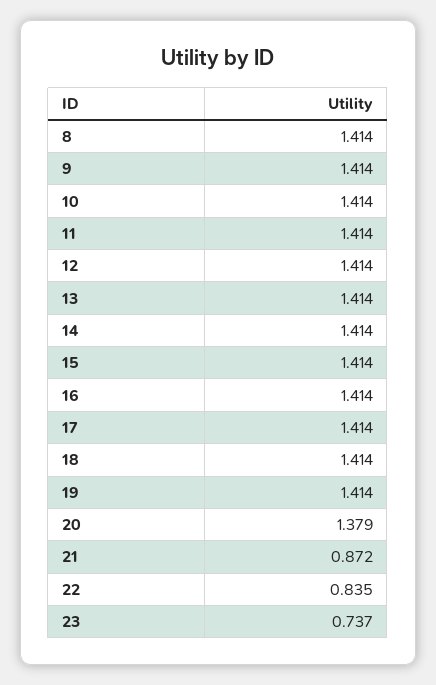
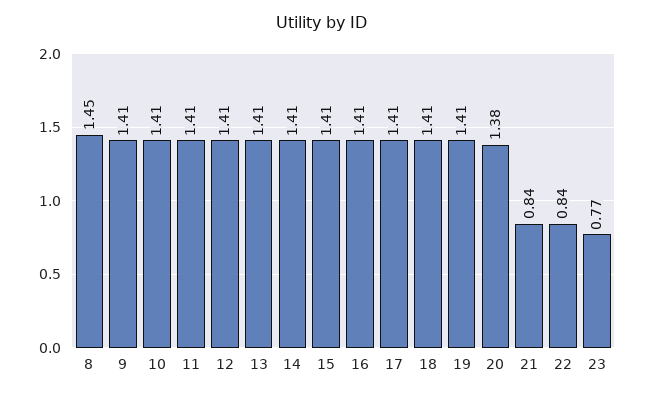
  {
-   "8": 1.414,
+   "8": 1.45,
    "9": 1.414,
    "10": 1.414,
    "11": 1.414,
    "12": 1.414,
    "13": 1.414,
    "14": 1.414,
    "15": 1.414,
    "16": 1.414,
    "17": 1.414,
    "18": 1.414,
    "19": 1.414,
    "20": 1.379,
-   "21": 0.872,
+   "21": 0.84,
    "22": 0.835,
-   "23": 0.737
+   "23": 0.77
  }

